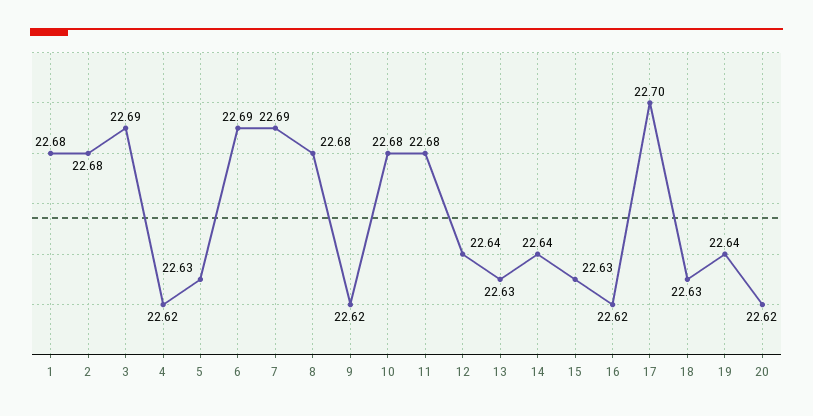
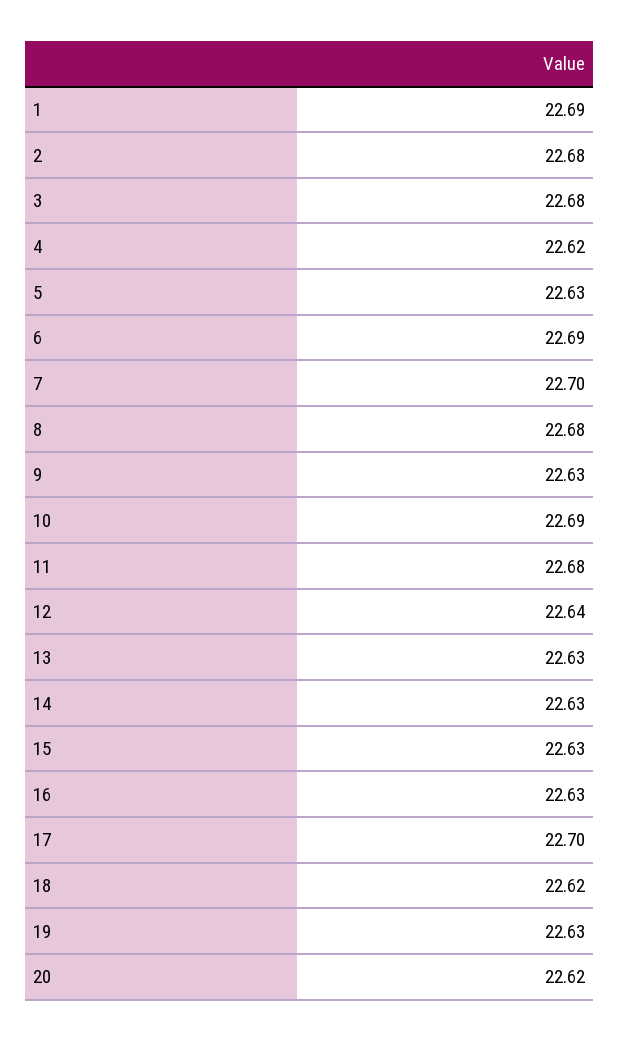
  {
-   "1": 22.68,
+   "1": 22.69,
    "2": 22.68,
-   "3": 22.69,
+   "3": 22.68,
    "4": 22.62,
    "5": 22.63,
    "6": 22.69,
-   "7": 22.69,
+   "7": 22.7,
    "8": 22.68,
-   "9": 22.62,
+   "9": 22.63,
-   "10": 22.68,
+   "10": 22.69,
    "11": 22.68,
    "12": 22.64,
    "13": 22.63,
-   "14": 22.64,
+   "14": 22.63,
    "15": 22.63,
-   "16": 22.62,
+   "16": 22.63,
    "17": 22.7,
-   "18": 22.63,
+   "18": 22.62,
-   "19": 22.64,
+   "19": 22.63,
    "20": 22.62
  }

